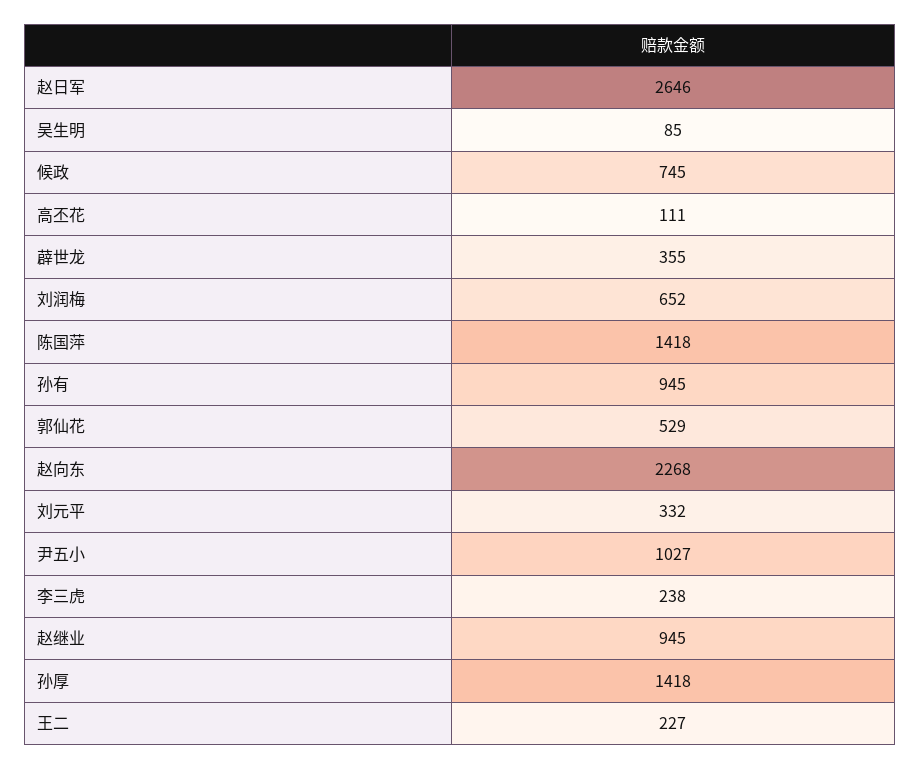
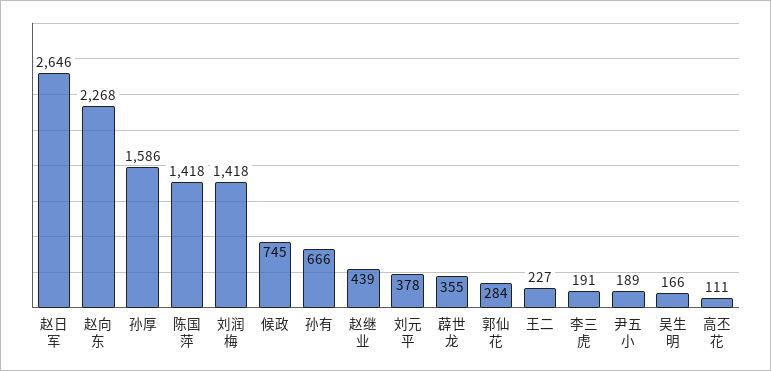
  {
    "赵日军": 2646,
-   "吴生明": 85,
+   "吴生明": 166,
    "候政": 745,
    "高丕花": 111,
    "薜世龙": 355,
-   "刘润梅": 652,
+   "刘润梅": 1418,
    "陈国萍": 1418,
-   "孙有": 945,
+   "孙有": 666,
-   "郭仙花": 529,
+   "郭仙花": 284,
    "赵向东": 2268,
-   "刘元平": 332,
+   "刘元平": 378,
-   "尹五小": 1027,
+   "尹五小": 189,
-   "李三虎": 238,
+   "李三虎": 191,
-   "赵继业": 945,
+   "赵继业": 439,
-   "孙厚": 1418,
+   "孙厚": 1586,
    "王二": 227
  }

